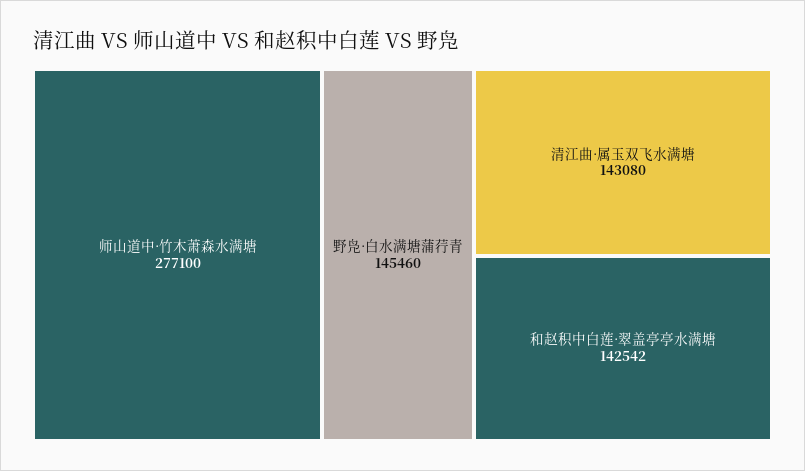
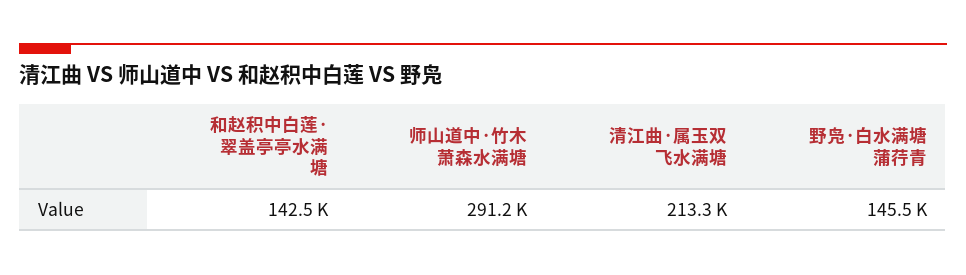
  {
-   "师山道中·竹木萧森水满塘": 277100,
+   "师山道中·竹木萧森水满塘": 291200,
    "野凫·白水满塘蒲荇青": 145460,
-   "清江曲·属玉双飞水满塘": 143080,
+   "清江曲·属玉双飞水满塘": 213300,
    "和赵积中白莲·翠盖亭亭水满塘": 142542
  }

